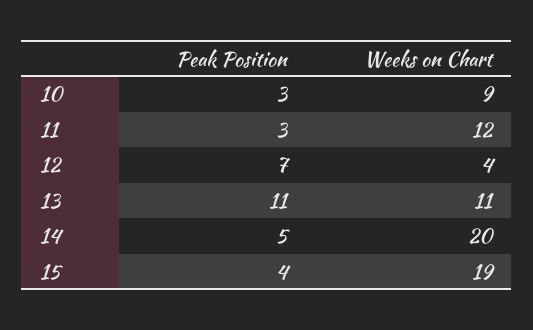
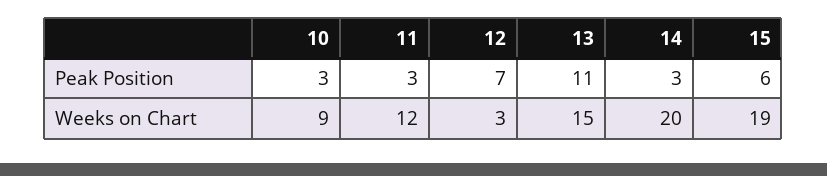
  {
    "Peak Position": {
      "10": 3,
      "11": 3,
      "12": 7,
      "13": 11,
-     "14": 5,
+     "14": 3,
-     "15": 4
+     "15": 6
    },
    "Weeks on Chart": {
      "10": 9,
      "11": 12,
-     "12": 4,
+     "12": 3,
-     "13": 11,
+     "13": 15,
      "14": 20,
      "15": 19
    }
  }

